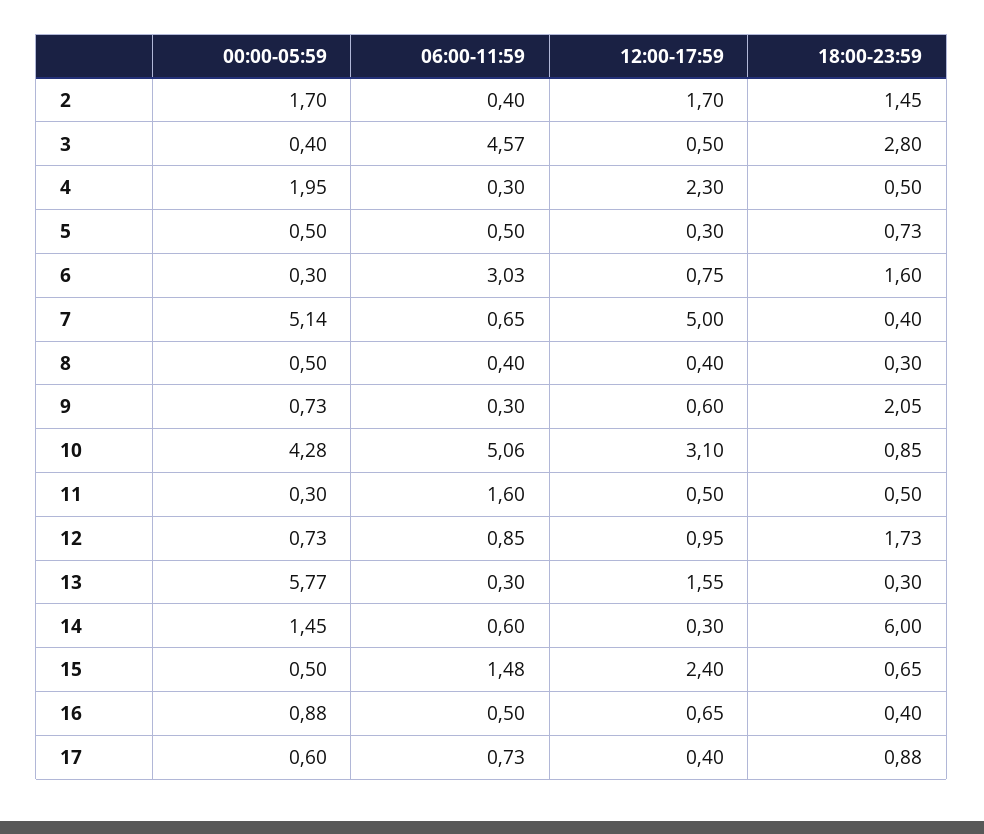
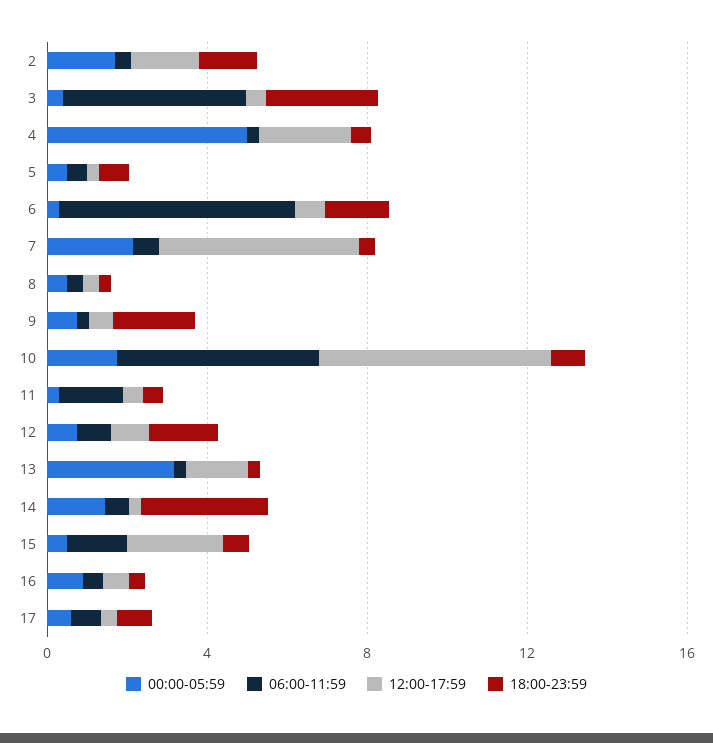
  {
    "00:00-05:59": {
      "2": 1.7,
      "3": 0.4,
-     "4": 1.95,
+     "4": 5,
      "5": 0.5,
      "6": 0.3,
-     "7": 5.14,
+     "7": 2,
      "8": 0.5,
      "9": 0.73,
-     "10": 4.28,
+     "10": 2,
      "11": 0.3,
      "12": 0.73,
-     "13": 5.77,
+     "13": 3,
      "14": 1.45,
      "15": 0.5,
      "16": 0.88,
      "17": 0.6
    },
    "06:00-11:59": {
      "2": 0.4,
      "3": 4.57,
      "4": 0.3,
      "5": 0.5,
-     "6": 3.03,
+     "6": 6,
      "7": 0.65,
      "8": 0.4,
      "9": 0.3,
      "10": 5.06,
      "11": 1.6,
      "12": 0.85,
      "13": 0.3,
      "14": 0.6,
      "15": 1.48,
      "16": 0.5,
      "17": 0.73
    },
    "12:00-17:59": {
      "2": 1.7,
      "3": 0.5,
      "4": 2.3,
      "5": 0.3,
      "6": 0.75,
      "7": 5,
      "8": 0.4,
      "9": 0.6,
-     "10": 3.1,
+     "10": 6,
      "11": 0.5,
      "12": 0.95,
      "13": 1.55,
      "14": 0.3,
      "15": 2.4,
      "16": 0.65,
      "17": 0.4
    },
    "18:00-23:59": {
      "2": 1.45,
      "3": 2.8,
      "4": 0.5,
      "5": 0.73,
      "6": 1.6,
      "7": 0.4,
      "8": 0.3,
      "9": 2.05,
      "10": 0.85,
      "11": 0.5,
      "12": 1.73,
      "13": 0.3,
-     "14": 6,
+     "14": 3,
      "15": 0.65,
      "16": 0.4,
      "17": 0.88
    }
  }

